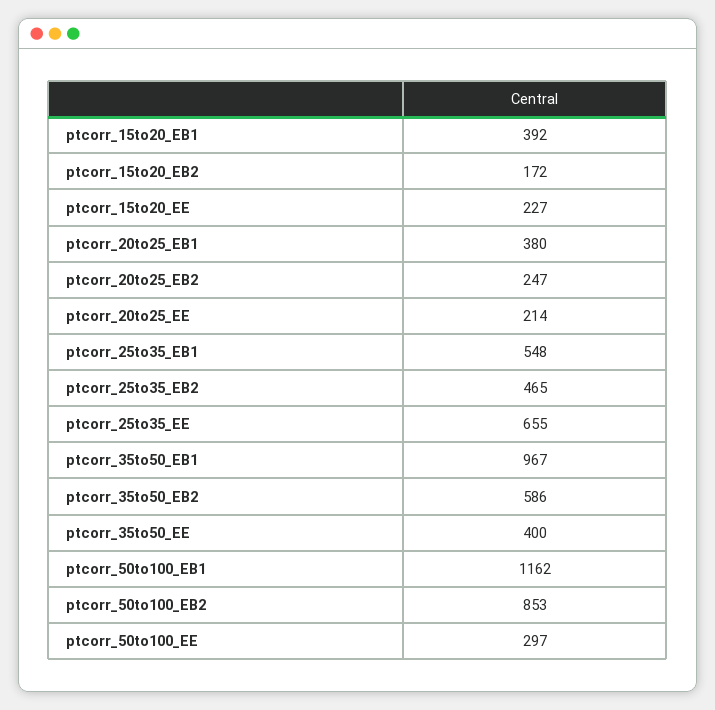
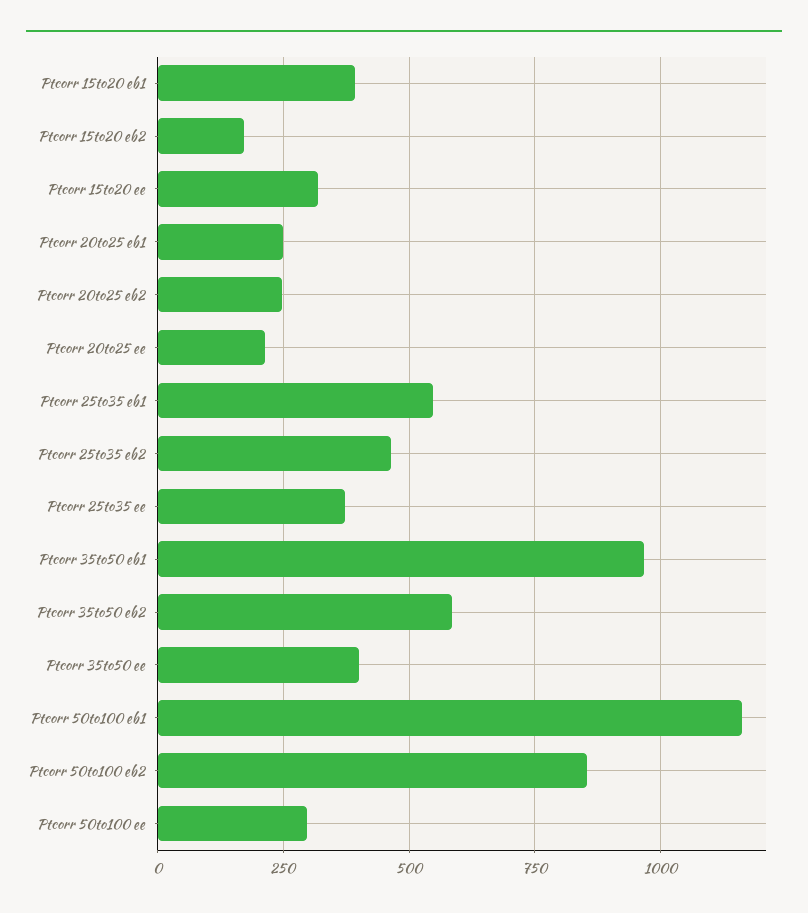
  {
    "ptcorr_15to20_EB1": 392,
    "ptcorr_15to20_EB2": 172,
-   "ptcorr_15to20_EE": 227,
+   "ptcorr_15to20_EE": 325,
-   "ptcorr_20to25_EB1": 380,
+   "ptcorr_20to25_EB1": 250,
    "ptcorr_20to25_EB2": 247,
    "ptcorr_20to25_EE": 214,
    "ptcorr_25to35_EB1": 548,
    "ptcorr_25to35_EB2": 465,
-   "ptcorr_25to35_EE": 655,
+   "ptcorr_25to35_EE": 375,
    "ptcorr_35to50_EB1": 967,
    "ptcorr_35to50_EB2": 586,
    "ptcorr_35to50_EE": 400,
    "ptcorr_50to100_EB1": 1162,
    "ptcorr_50to100_EB2": 853,
    "ptcorr_50to100_EE": 297
  }

